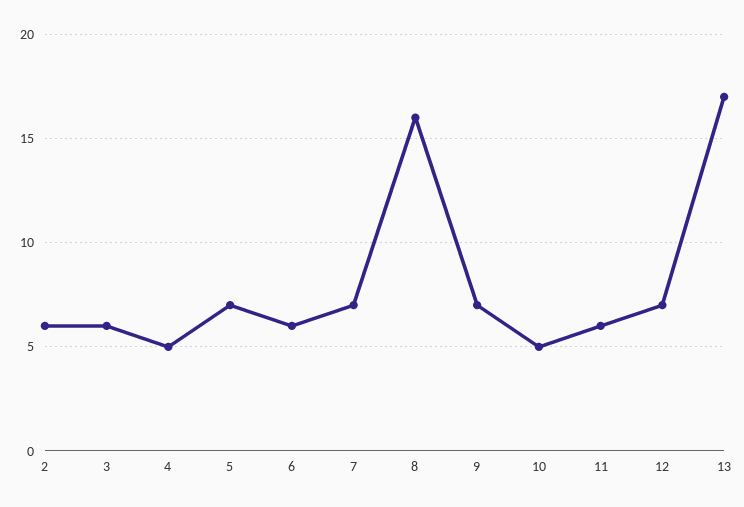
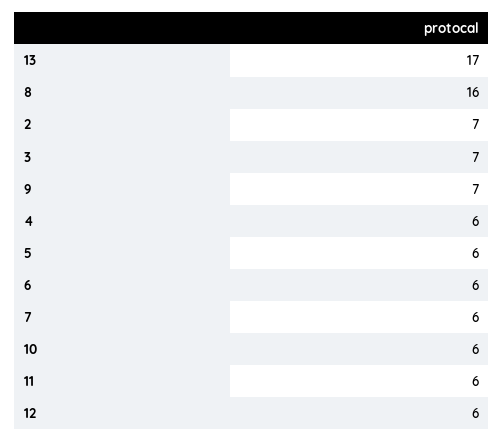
  {
-   "2": 6,
+   "2": 7,
-   "3": 6,
+   "3": 7,
-   "4": 5,
+   "4": 6,
-   "5": 7,
+   "5": 6,
    "6": 6,
-   "7": 7,
+   "7": 6,
    "8": 16,
    "9": 7,
-   "10": 5,
+   "10": 6,
    "11": 6,
-   "12": 7,
+   "12": 6,
    "13": 17
  }

